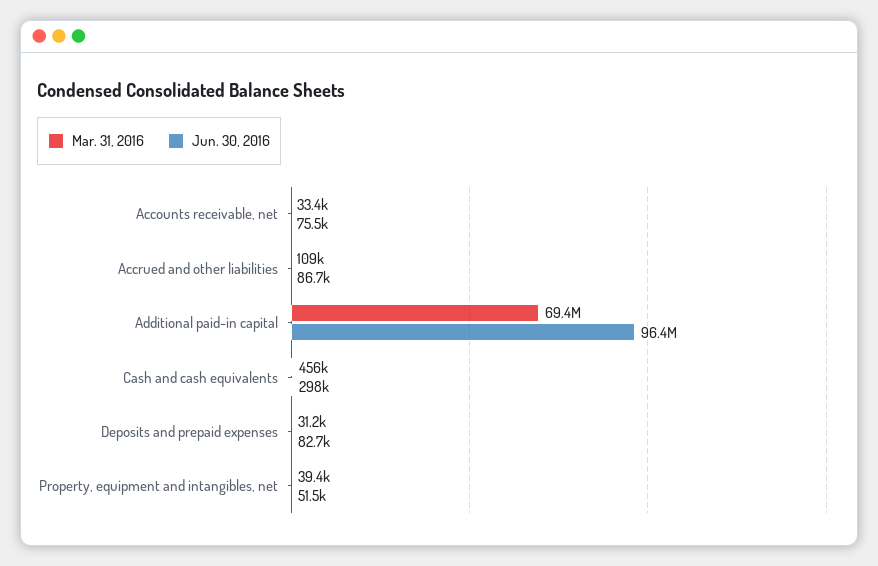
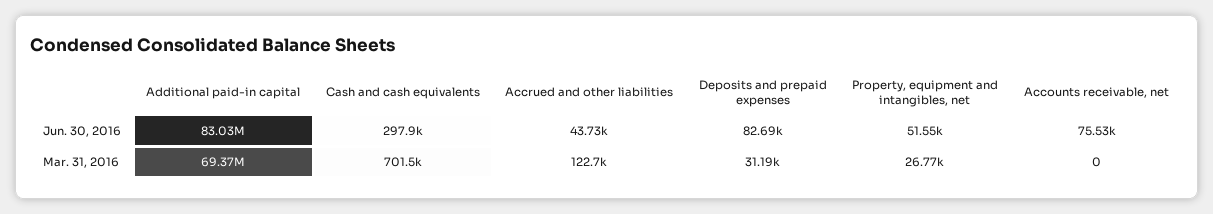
  {
    "Mar. 31, 2016": {
-     "Accounts receivable, net": 33400,
+     "Accounts receivable, net": 0,
-     "Accrued and other liabilities": 109000,
+     "Accrued and other liabilities": 122700,
      "Additional paid-in capital": 69370000,
-     "Cash and cash equivalents": 456000,
+     "Cash and cash equivalents": 701500,
      "Deposits and prepaid expenses": 31190,
-     "Property, equipment and intangibles, net": 39400
+     "Property, equipment and intangibles, net": 26770
    },
    "Jun. 30, 2016": {
      "Accounts receivable, net": 75530,
-     "Accrued and other liabilities": 86700,
+     "Accrued and other liabilities": 43730,
-     "Additional paid-in capital": 96400000,
+     "Additional paid-in capital": 83030000,
      "Cash and cash equivalents": 297900,
      "Deposits and prepaid expenses": 82690,
      "Property, equipment and intangibles, net": 51550
    }
  }

